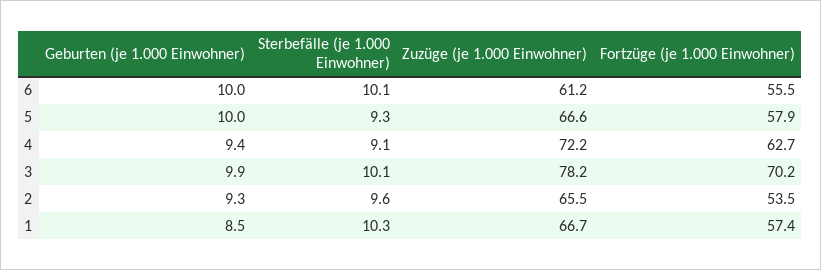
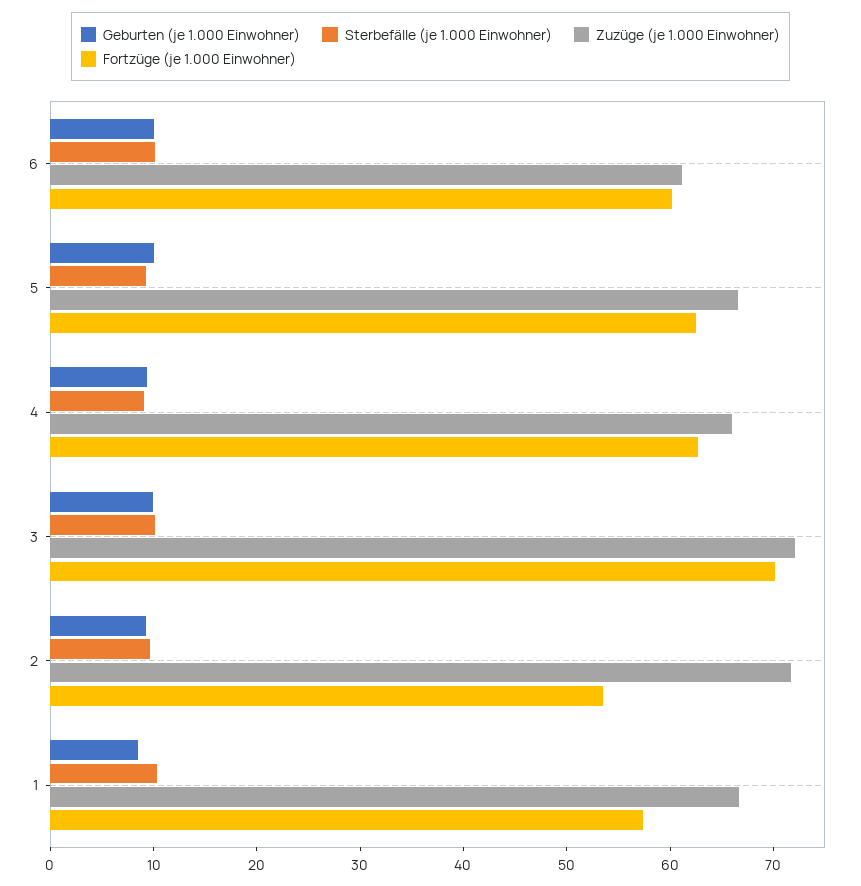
  {
    "Geburten (je 1.000 Einwohner)": {
      "6": 10,
      "5": 10,
      "4": 9.4,
      "3": 9.9,
      "2": 9.3,
      "1": 8.5
    },
    "Sterbefälle (je 1.000 Einwohner)": {
      "6": 10.1,
      "5": 9.3,
      "4": 9.1,
      "3": 10.1,
      "2": 9.6,
      "1": 10.3
    },
    "Zuzüge (je 1.000 Einwohner)": {
      "6": 61.2,
      "5": 66.6,
-     "4": 72.2,
+     "4": 66,
-     "3": 78.2,
+     "3": 72,
-     "2": 65.5,
+     "2": 72,
      "1": 66.7
    },
    "Fortzüge (je 1.000 Einwohner)": {
-     "6": 55.5,
+     "6": 60,
-     "5": 57.9,
+     "5": 62,
      "4": 62.7,
      "3": 70.2,
      "2": 53.5,
      "1": 57.4
    }
  }

